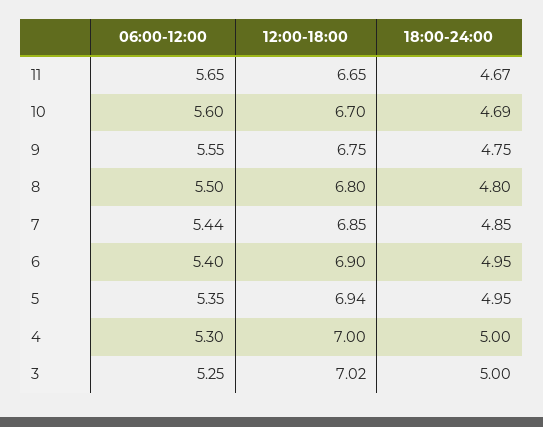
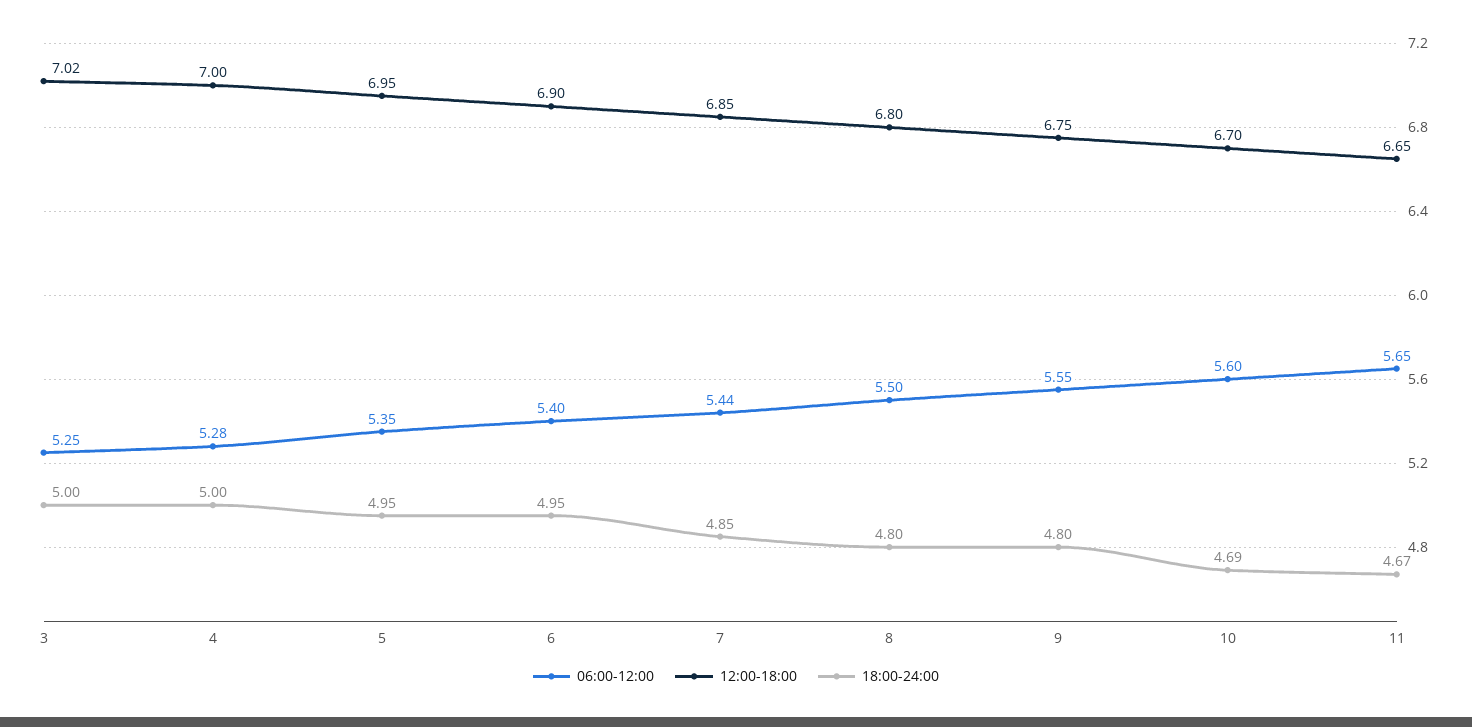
  {
    "06:00-12:00": {
      "11": 5.65,
      "10": 5.6,
      "9": 5.55,
      "8": 5.5,
      "7": 5.44,
      "6": 5.4,
      "5": 5.35,
-     "4": 5.3,
+     "4": 5.28,
      "3": 5.25
    },
    "12:00-18:00": {
      "11": 6.65,
      "10": 6.7,
      "9": 6.75,
      "8": 6.8,
      "7": 6.85,
      "6": 6.9,
-     "5": 6.94,
+     "5": 6.95,
      "4": 7,
      "3": 7.02
    },
    "18:00-24:00": {
      "11": 4.67,
      "10": 4.69,
-     "9": 4.75,
+     "9": 4.8,
      "8": 4.8,
      "7": 4.85,
      "6": 4.95,
      "5": 4.95,
      "4": 5,
      "3": 5
    }
  }

